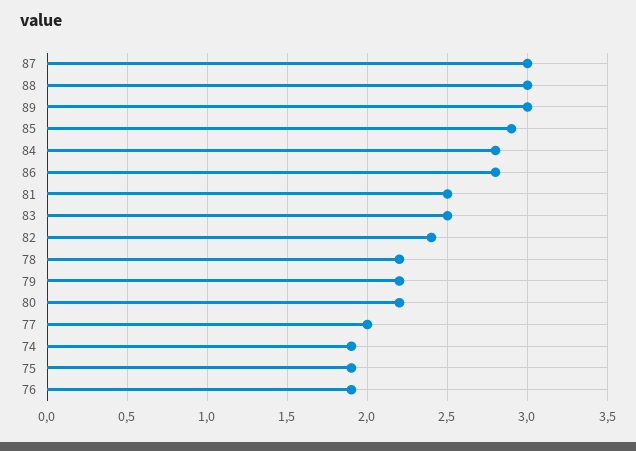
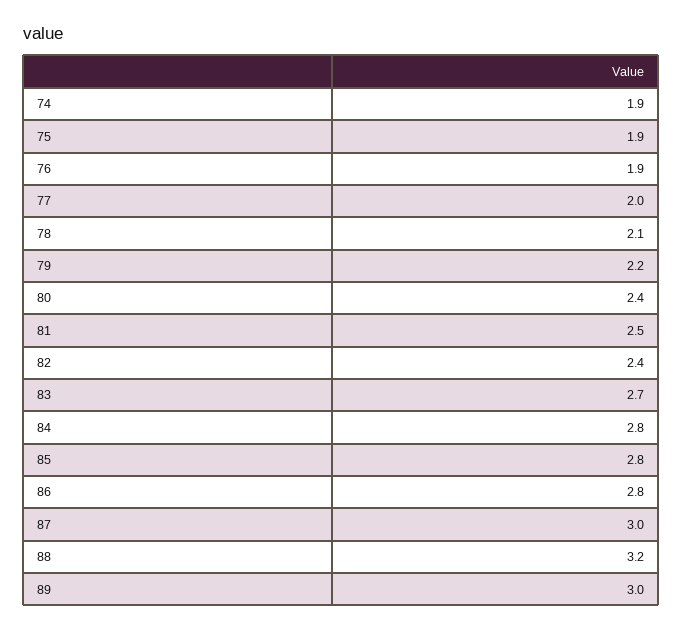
  {
    "87": 3,
-   "88": 3,
+   "88": 3.2,
    "89": 3,
-   "85": 2.9,
+   "85": 2.8,
    "84": 2.8,
    "86": 2.8,
    "81": 2.5,
-   "83": 2.5,
+   "83": 2.7,
    "82": 2.4,
-   "78": 2.2,
+   "78": 2.1,
    "79": 2.2,
-   "80": 2.2,
+   "80": 2.4,
    "77": 2,
    "74": 1.9,
    "75": 1.9,
    "76": 1.9
  }

